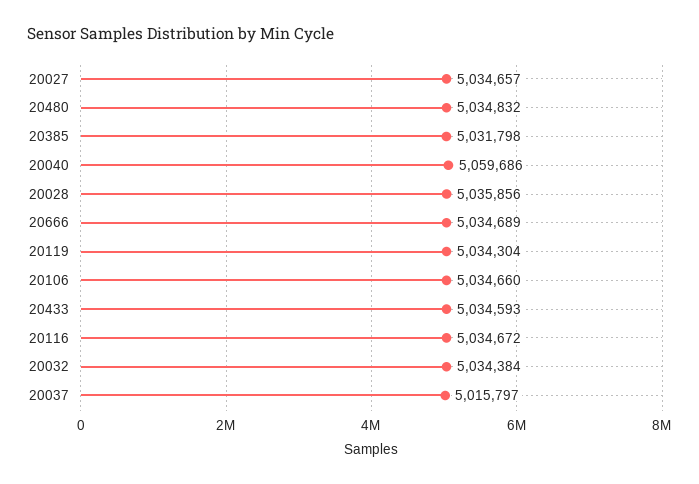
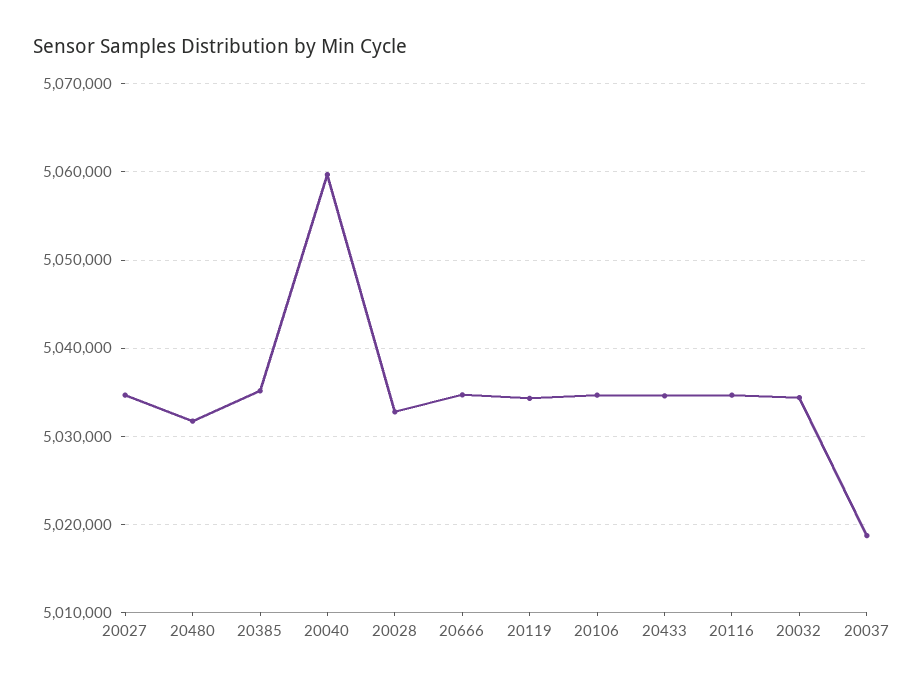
  {
    "20027": 5034657,
-   "20480": 5034832,
+   "20480": 5032000,
-   "20385": 5031798,
+   "20385": 5035000,
    "20040": 5059686,
-   "20028": 5035856,
+   "20028": 5033000,
    "20666": 5034689,
    "20119": 5034304,
    "20106": 5034660,
    "20433": 5034593,
    "20116": 5034672,
    "20032": 5034384,
-   "20037": 5015797
+   "20037": 5019000
  }

